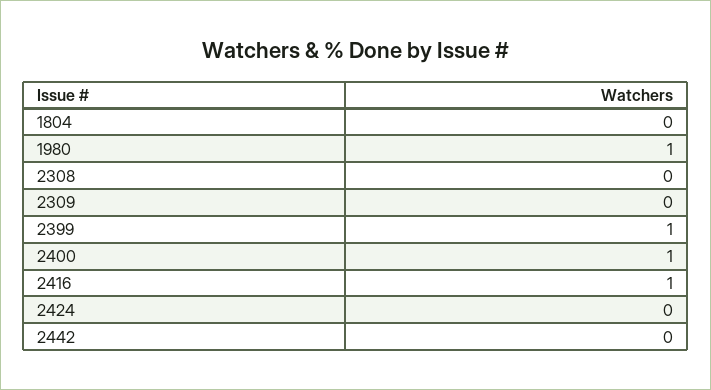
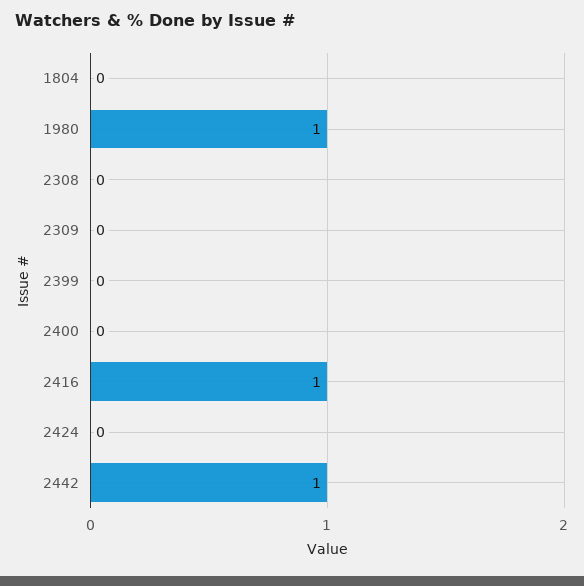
  {
    "1804": 0,
    "1980": 1,
    "2308": 0,
    "2309": 0,
-   "2399": 1,
+   "2399": 0,
-   "2400": 1,
+   "2400": 0,
    "2416": 1,
    "2424": 0,
-   "2442": 0
+   "2442": 1
  }

